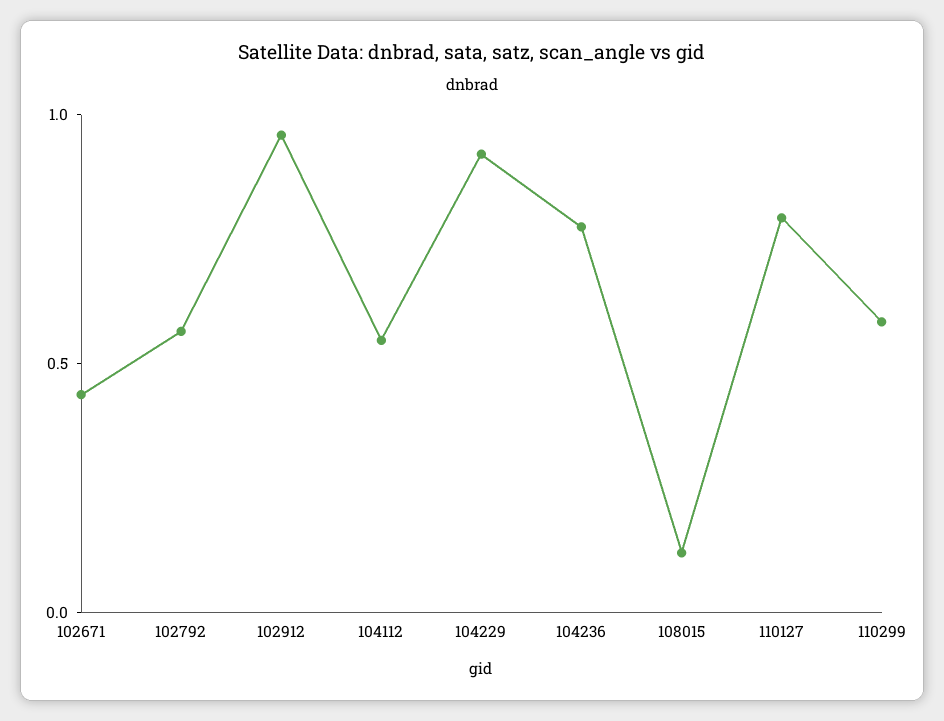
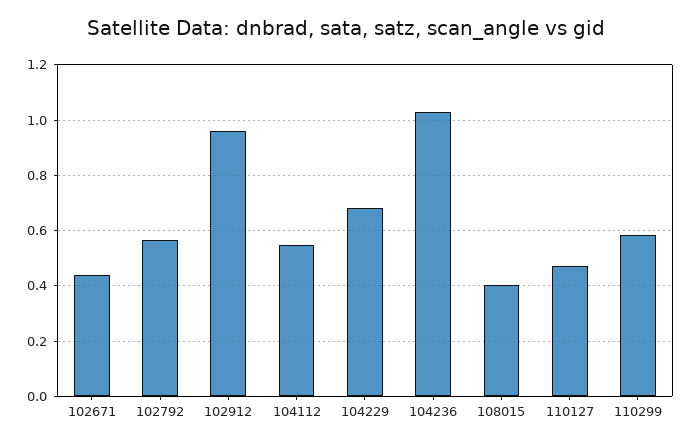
  {
    "102671": 0.45,
    "102792": 0.575,
    "102912": 0.95,
    "104112": 0.55,
-   "104229": 0.9,
+   "104229": 0.675,
-   "104236": 0.8,
+   "104236": 1.025,
-   "108015": 0.1,
+   "108015": 0.4,
-   "110127": 0.8,
+   "110127": 0.475,
    "110299": 0.575
  }

